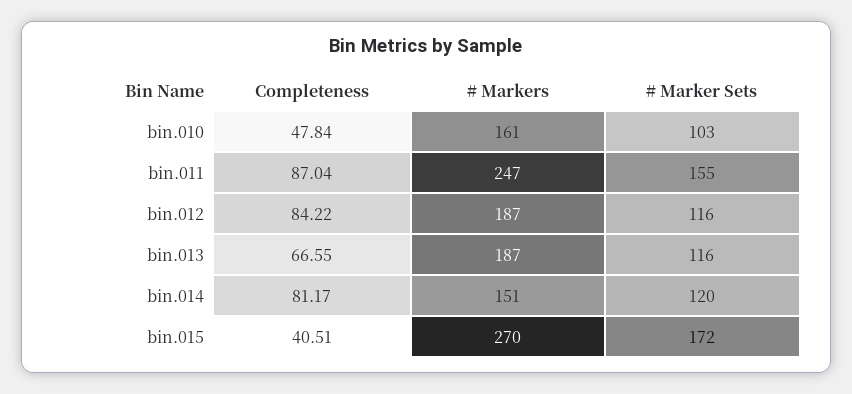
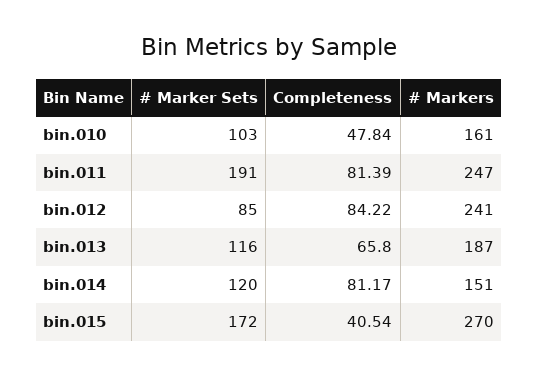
  {
    "Completeness": {
      "bin.010": 47.84,
-     "bin.011": 87.04,
+     "bin.011": 81.39,
      "bin.012": 84.22,
-     "bin.013": 66.55,
+     "bin.013": 65.8,
      "bin.014": 81.17,
-     "bin.015": 40.51
+     "bin.015": 40.54
    },
    "# Markers": {
      "bin.010": 161,
      "bin.011": 247,
-     "bin.012": 187,
+     "bin.012": 241,
      "bin.013": 187,
      "bin.014": 151,
      "bin.015": 270
    },
    "# Marker Sets": {
      "bin.010": 103,
-     "bin.011": 155,
+     "bin.011": 191,
-     "bin.012": 116,
+     "bin.012": 85,
      "bin.013": 116,
      "bin.014": 120,
      "bin.015": 172
    }
  }

